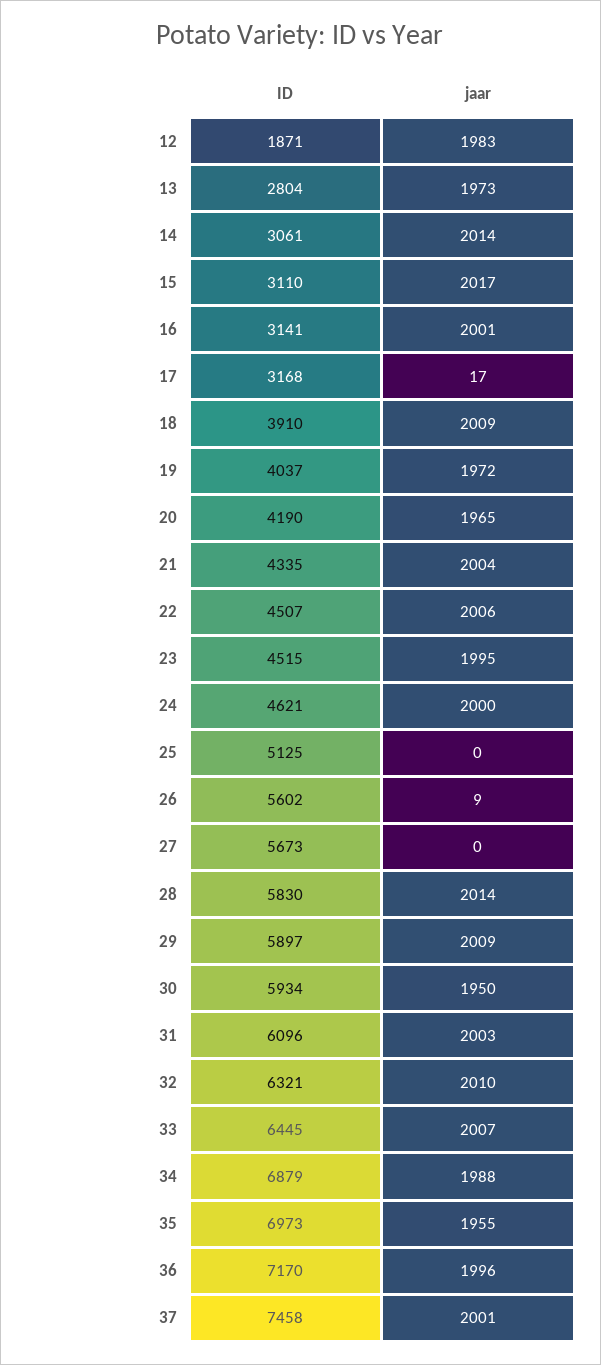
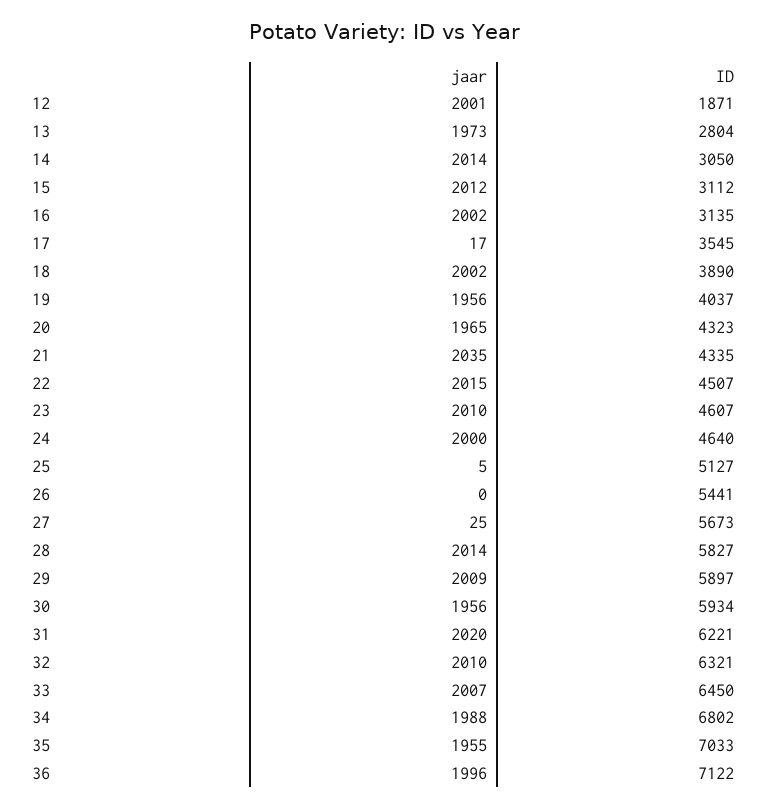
  {
    "ID": {
      "12": 1871,
      "13": 2804,
-     "14": 3061,
+     "14": 3050,
-     "15": 3110,
+     "15": 3112,
-     "16": 3141,
+     "16": 3135,
-     "17": 3168,
+     "17": 3545,
-     "18": 3910,
+     "18": 3890,
      "19": 4037,
-     "20": 4190,
+     "20": 4323,
      "21": 4335,
      "22": 4507,
-     "23": 4515,
+     "23": 4607,
-     "24": 4621,
+     "24": 4640,
-     "25": 5125,
+     "25": 5127,
-     "26": 5602,
+     "26": 5441,
      "27": 5673,
-     "28": 5830,
+     "28": 5827,
      "29": 5897,
      "30": 5934,
-     "31": 6096,
+     "31": 6221,
      "32": 6321,
-     "33": 6445,
+     "33": 6450,
-     "34": 6879,
+     "34": 6802,
-     "35": 6973,
+     "35": 7033,
-     "36": 7170,
+     "36": 7122
-     "37": 7458
    },
    "jaar": {
-     "12": 1983,
+     "12": 2001,
      "13": 1973,
      "14": 2014,
-     "15": 2017,
+     "15": 2012,
-     "16": 2001,
+     "16": 2002,
      "17": 17,
-     "18": 2009,
+     "18": 2002,
-     "19": 1972,
+     "19": 1956,
      "20": 1965,
-     "21": 2004,
+     "21": 2035,
-     "22": 2006,
+     "22": 2015,
-     "23": 1995,
+     "23": 2010,
      "24": 2000,
-     "25": 0,
+     "25": 5,
-     "26": 9,
+     "26": 0,
-     "27": 0,
+     "27": 25,
      "28": 2014,
      "29": 2009,
-     "30": 1950,
+     "30": 1956,
-     "31": 2003,
+     "31": 2020,
      "32": 2010,
      "33": 2007,
      "34": 1988,
      "35": 1955,
-     "36": 1996,
+     "36": 1996
-     "37": 2001
    }
  }

